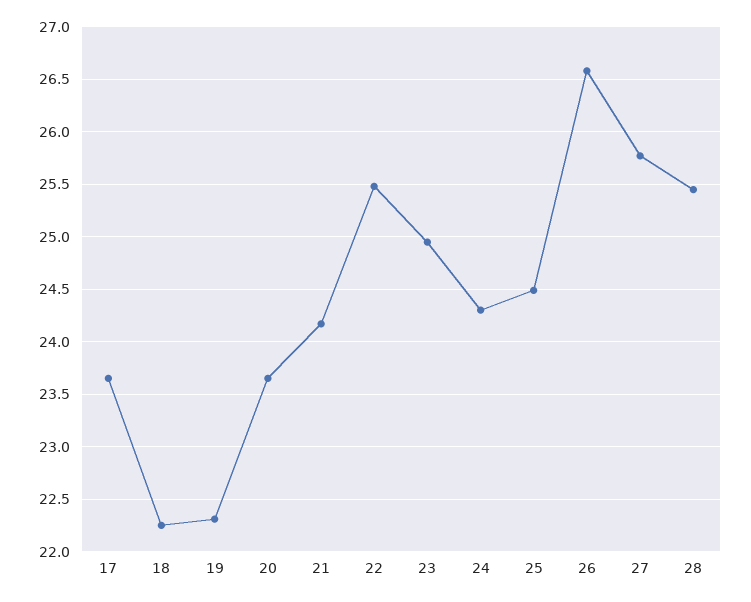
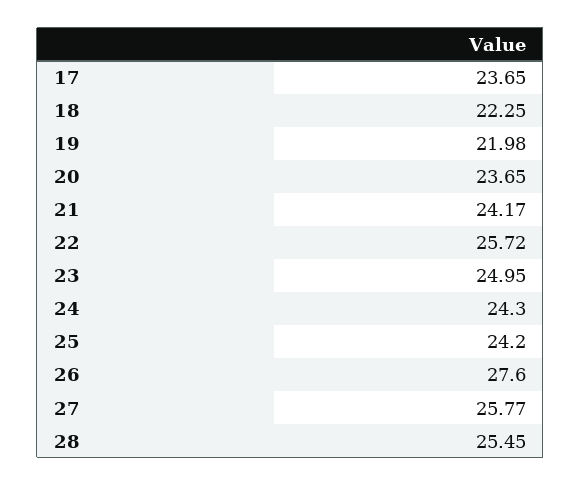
  {
    "17": 23.65,
    "18": 22.25,
-   "19": 22.3,
+   "19": 21.98,
    "20": 23.65,
    "21": 24.17,
-   "22": 25.5,
+   "22": 25.72,
    "23": 24.95,
    "24": 24.3,
-   "25": 24.5,
+   "25": 24.2,
-   "26": 26.6,
+   "26": 27.6,
    "27": 25.77,
    "28": 25.45
  }

